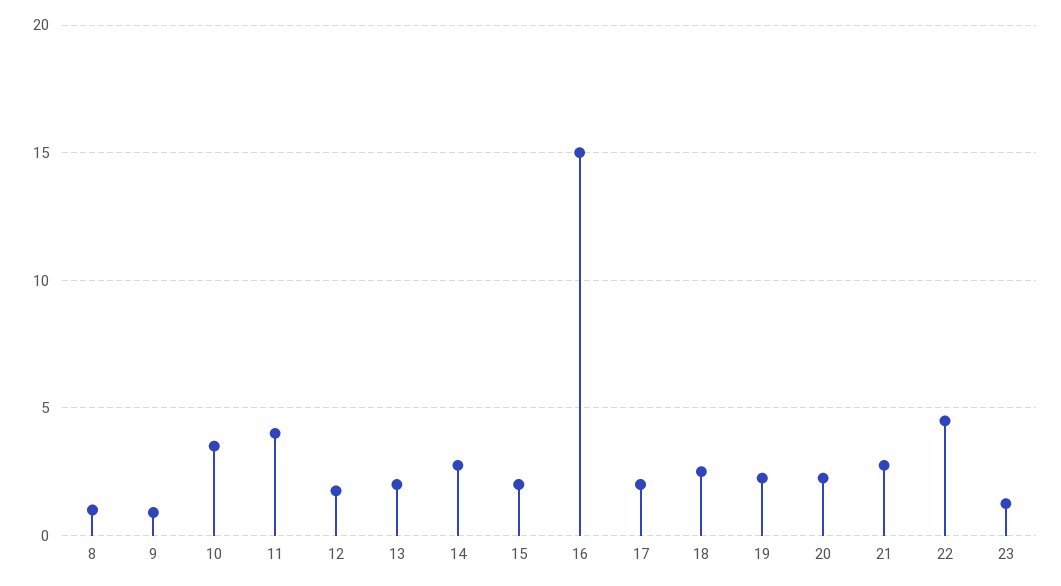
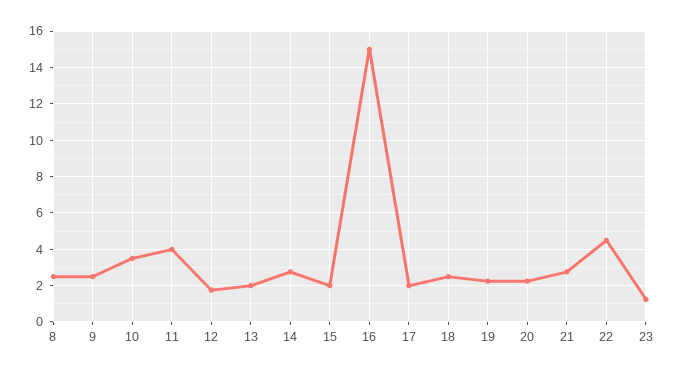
  {
-   "8": 1,
+   "8": 2.5,
-   "9": 1,
+   "9": 2.5,
    "10": 3.5,
    "11": 4,
    "12": 2,
    "13": 2,
    "14": 3,
    "15": 2,
    "16": 15,
    "17": 2,
    "18": 2.5,
    "19": 2.5,
    "20": 2.5,
    "21": 3,
    "22": 4.5,
    "23": 1.5
  }

